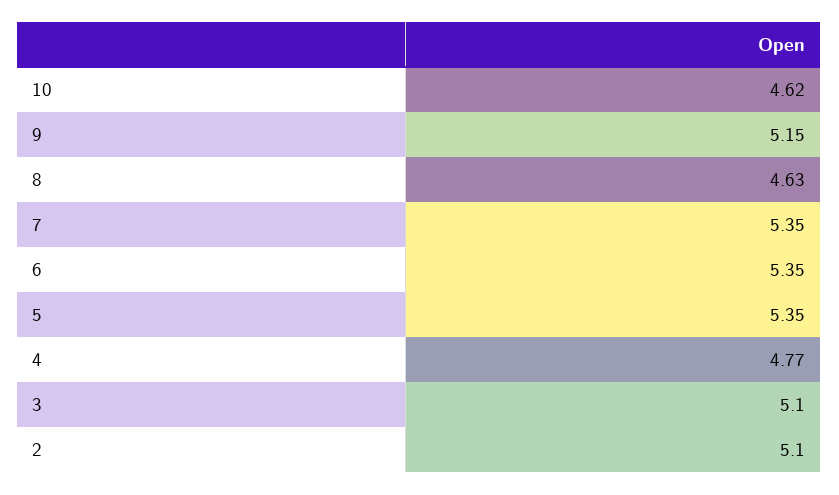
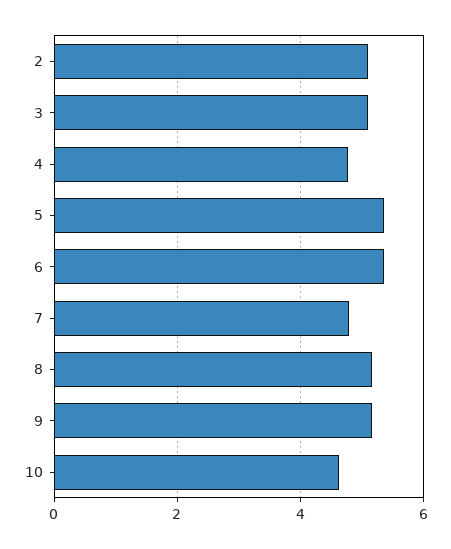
  {
    "10": 4.62,
    "9": 5.15,
-   "8": 4.63,
+   "8": 5.2,
-   "7": 5.35,
+   "7": 4.8,
    "6": 5.35,
    "5": 5.35,
    "4": 4.77,
    "3": 5.1,
    "2": 5.1
  }

